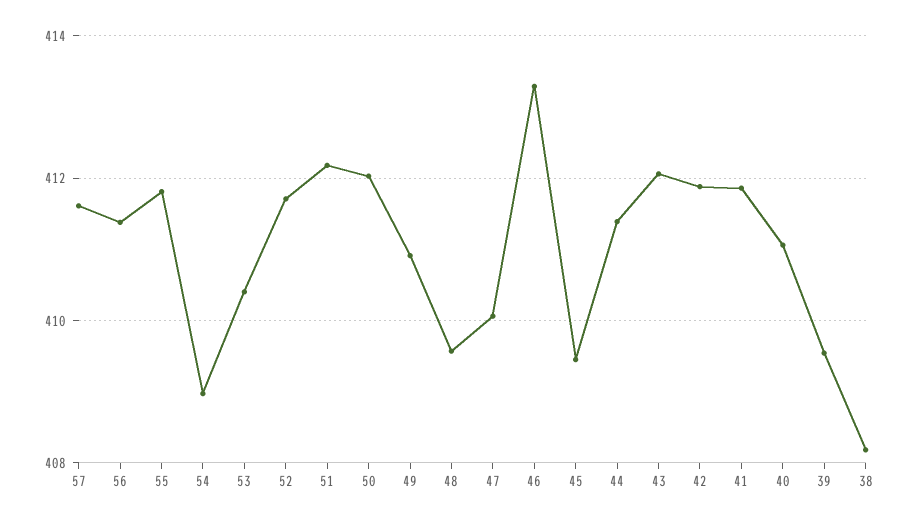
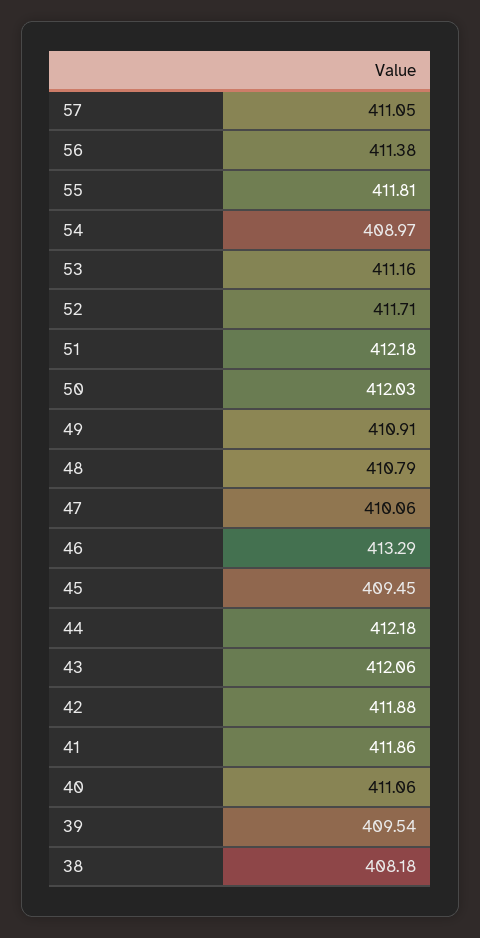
  {
-   "57": 411.6,
+   "57": 411.05,
    "56": 411.38,
    "55": 411.81,
    "54": 408.97,
-   "53": 410.4,
+   "53": 411.16,
    "52": 411.71,
    "51": 412.18,
    "50": 412.03,
    "49": 410.91,
-   "48": 409.6,
+   "48": 410.79,
    "47": 410.06,
    "46": 413.29,
    "45": 409.45,
-   "44": 411.4,
+   "44": 412.18,
    "43": 412.06,
    "42": 411.88,
    "41": 411.86,
    "40": 411.06,
    "39": 409.54,
    "38": 408.18
  }

